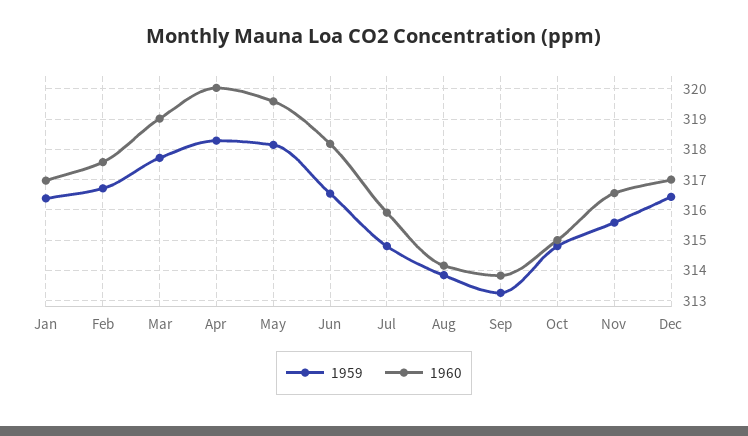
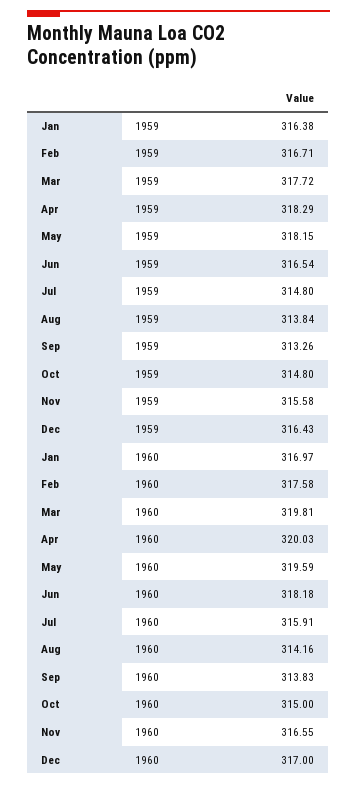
  {
    "1959": {
      "Jan": 316.38,
      "Feb": 316.71,
      "Mar": 317.72,
      "Apr": 318.29,
      "May": 318.15,
      "Jun": 316.54,
      "Jul": 314.8,
      "Aug": 313.84,
      "Sep": 313.26,
      "Oct": 314.8,
      "Nov": 315.58,
      "Dec": 316.43
    },
    "1960": {
      "Jan": 316.97,
      "Feb": 317.58,
-     "Mar": 319,
+     "Mar": 319.81,
      "Apr": 320.03,
      "May": 319.59,
      "Jun": 318.18,
      "Jul": 315.91,
      "Aug": 314.16,
      "Sep": 313.83,
      "Oct": 315,
      "Nov": 316.55,
      "Dec": 317
    }
  }

